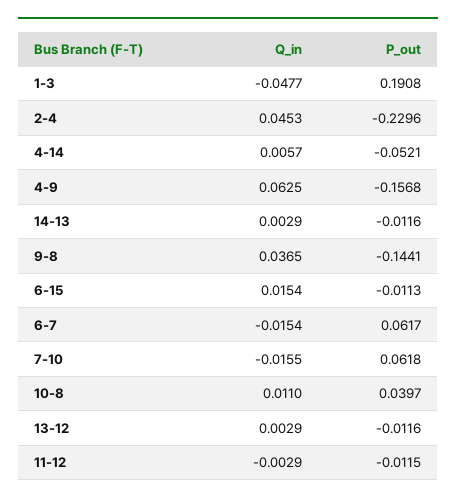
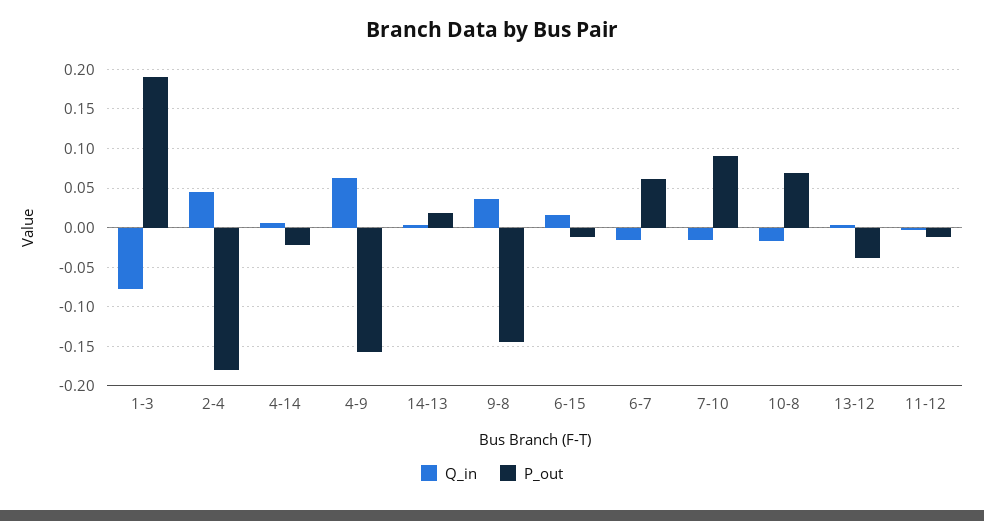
  {
    "Q_in": {
-     "1-3": -0.0477,
+     "1-3": -0.08,
      "2-4": 0.0453,
      "4-14": 0.0057,
      "4-9": 0.0625,
      "14-13": 0.0029,
      "9-8": 0.0365,
      "6-15": 0.0154,
      "6-7": -0.0154,
      "7-10": -0.0155,
-     "10-8": 0.011,
+     "10-8": -0.02,
      "13-12": 0.0029,
      "11-12": -0.0029
    },
    "P_out": {
      "1-3": 0.1908,
-     "2-4": -0.2296,
+     "2-4": -0.18,
-     "4-14": -0.0521,
+     "4-14": -0.02,
      "4-9": -0.1568,
-     "14-13": -0.0116,
+     "14-13": 0.02,
      "9-8": -0.1441,
      "6-15": -0.0113,
      "6-7": 0.0617,
-     "7-10": 0.0618,
+     "7-10": 0.09,
-     "10-8": 0.0397,
+     "10-8": 0.07,
-     "13-12": -0.0116,
+     "13-12": -0.04,
      "11-12": -0.0115
    }
  }

